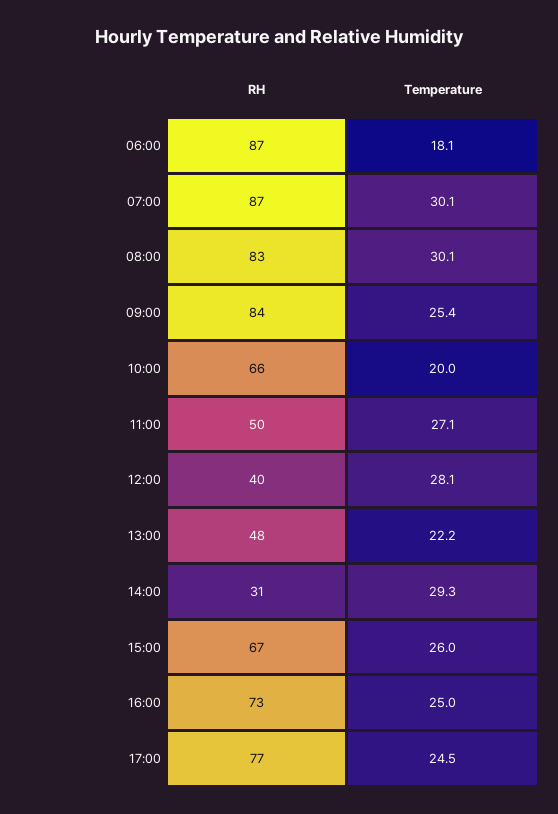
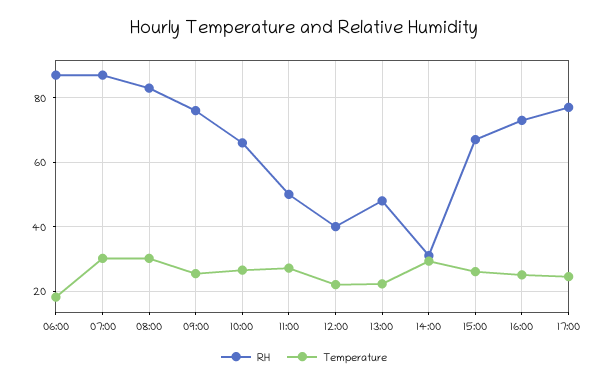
  {
    "RH": {
      "06:00": 87,
      "07:00": 87,
      "08:00": 83,
-     "09:00": 84,
+     "09:00": 76,
      "10:00": 66,
      "11:00": 50,
      "12:00": 40,
      "13:00": 48,
      "14:00": 31,
      "15:00": 67,
      "16:00": 73,
      "17:00": 77
    },
    "Temperature": {
      "06:00": 18.1,
      "07:00": 30.1,
      "08:00": 30.1,
      "09:00": 25.4,
-     "10:00": 20,
+     "10:00": 26,
      "11:00": 27.1,
-     "12:00": 28.1,
+     "12:00": 22,
      "13:00": 22.2,
      "14:00": 29.3,
      "15:00": 26,
      "16:00": 25,
      "17:00": 24.5
    }
  }

